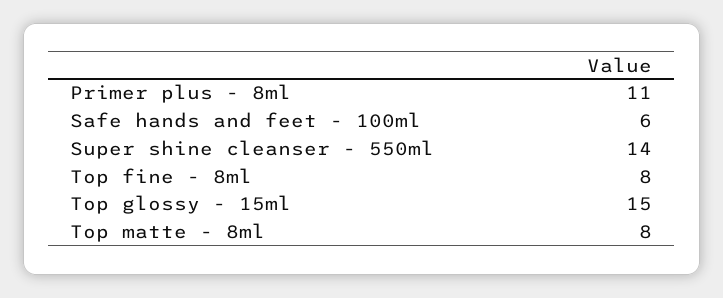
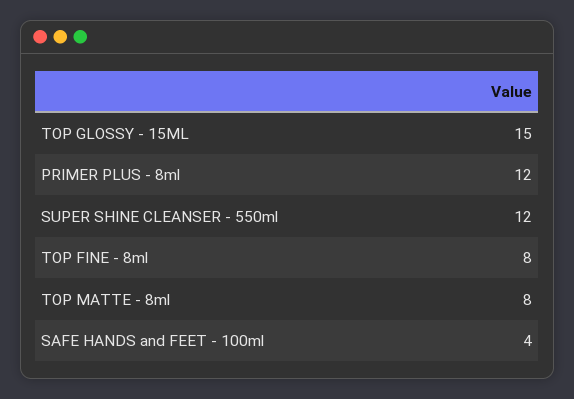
  {
-   "Primer plus - 8ml": 11,
+   "Primer plus - 8ml": 12,
-   "Safe hands and feet - 100ml": 6,
+   "Safe hands and feet - 100ml": 4,
-   "Super shine cleanser - 550ml": 14,
+   "Super shine cleanser - 550ml": 12,
    "Top fine - 8ml": 8,
    "Top glossy - 15ml": 15,
    "Top matte - 8ml": 8
  }

